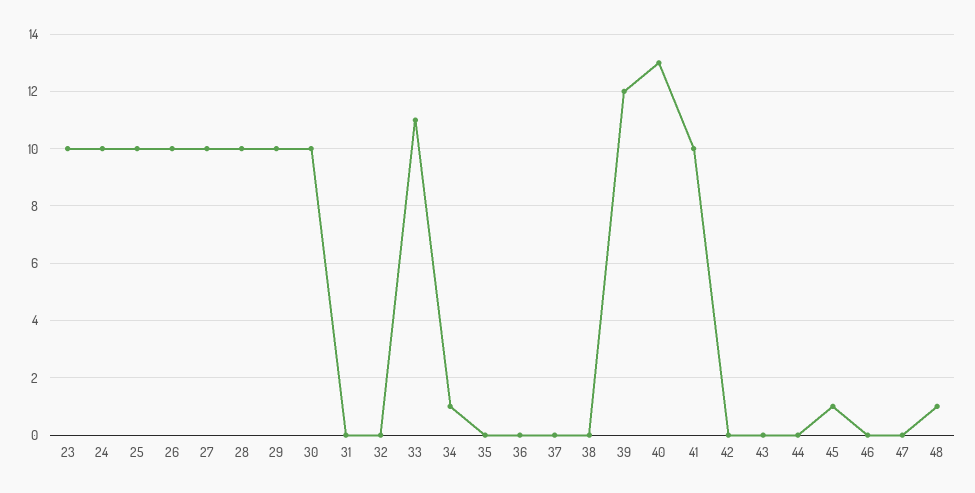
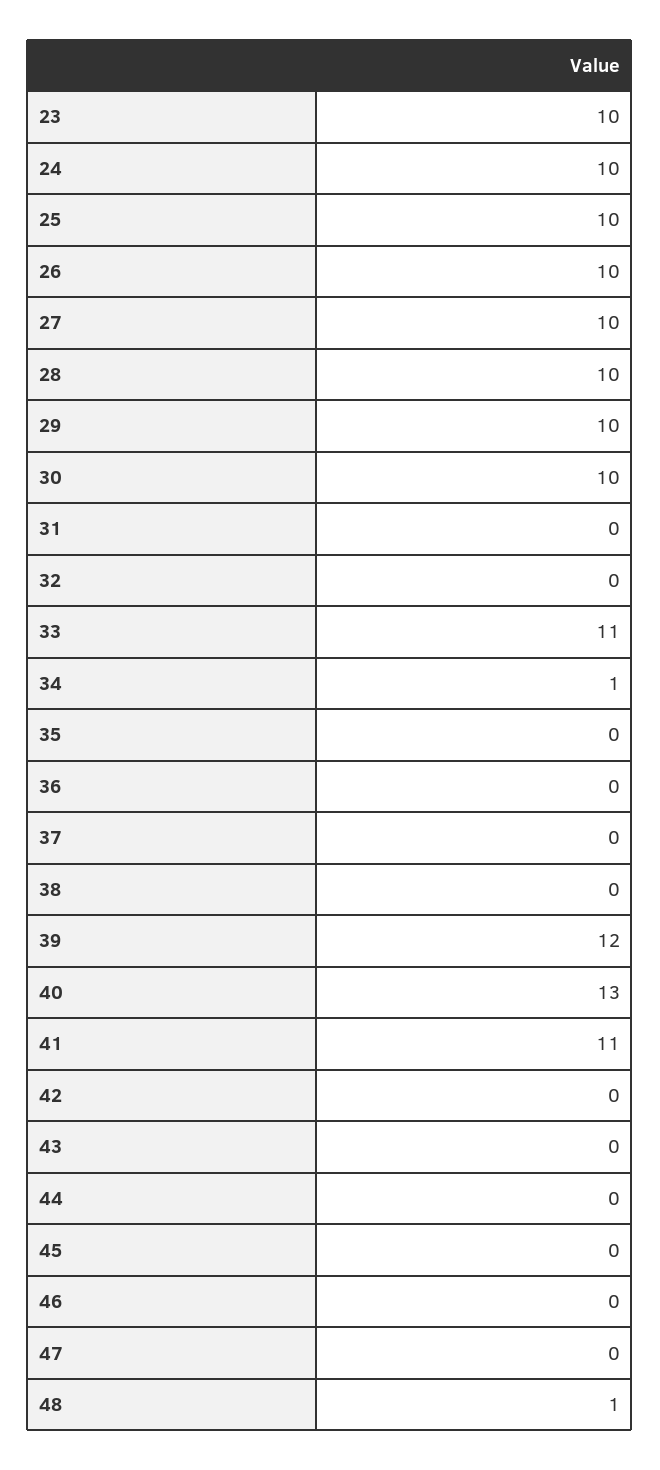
  {
    "23": 10,
    "24": 10,
    "25": 10,
    "26": 10,
    "27": 10,
    "28": 10,
    "29": 10,
    "30": 10,
    "31": 0,
    "32": 0,
    "33": 11,
    "34": 1,
    "35": 0,
    "36": 0,
    "37": 0,
    "38": 0,
    "39": 12,
    "40": 13,
-   "41": 10,
+   "41": 11,
    "42": 0,
    "43": 0,
    "44": 0,
-   "45": 1,
+   "45": 0,
    "46": 0,
    "47": 0,
    "48": 1
  }

